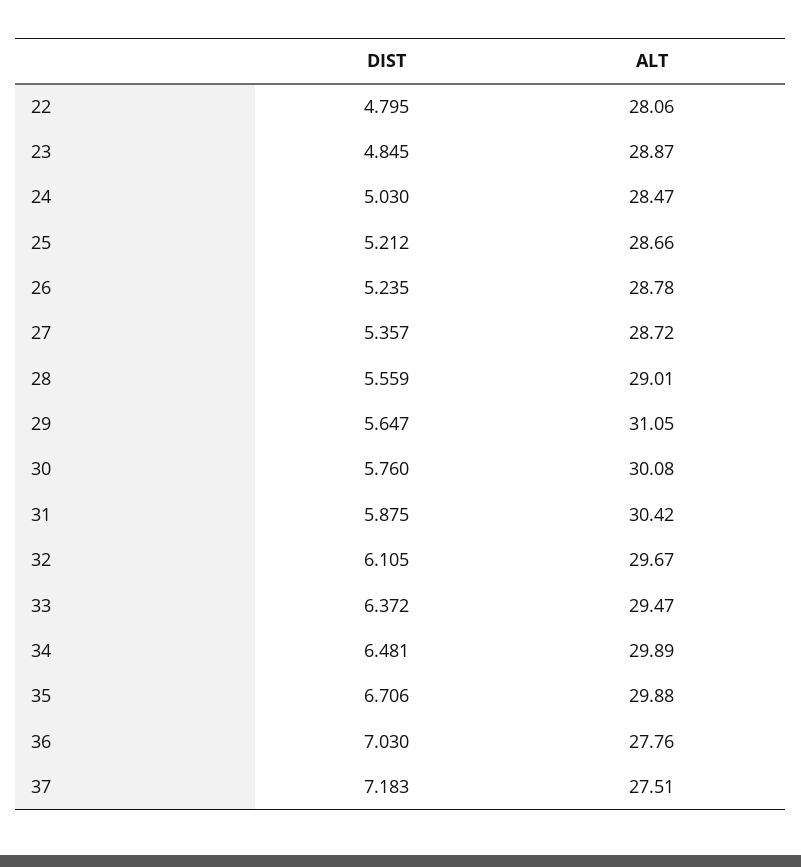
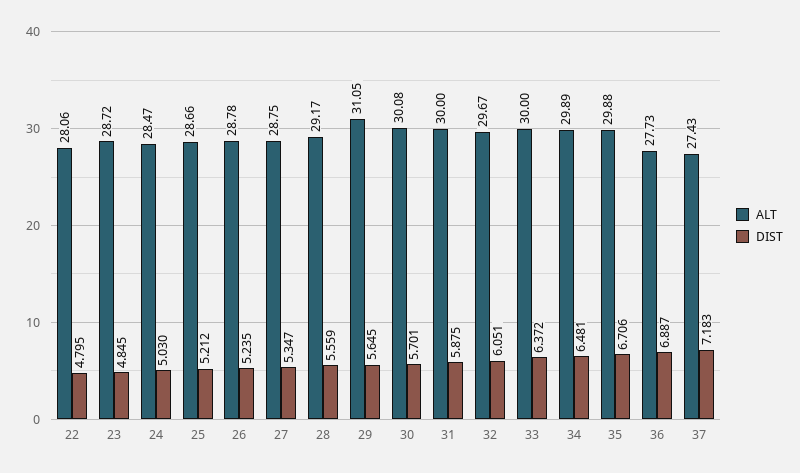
  {
    "DIST": {
      "22": 4.795,
      "23": 4.845,
      "24": 5.03,
      "25": 5.212,
      "26": 5.235,
-     "27": 5.357,
+     "27": 5.347,
      "28": 5.559,
-     "29": 5.647,
+     "29": 5.645,
-     "30": 5.76,
+     "30": 5.701,
      "31": 5.875,
-     "32": 6.105,
+     "32": 6.051,
      "33": 6.372,
      "34": 6.481,
      "35": 6.706,
-     "36": 7.03,
+     "36": 6.887,
      "37": 7.183
    },
    "ALT": {
      "22": 28.06,
-     "23": 28.87,
+     "23": 28.72,
      "24": 28.47,
      "25": 28.66,
      "26": 28.78,
-     "27": 28.72,
+     "27": 28.75,
-     "28": 29.01,
+     "28": 29.17,
      "29": 31.05,
      "30": 30.08,
-     "31": 30.42,
+     "31": 30,
      "32": 29.67,
-     "33": 29.47,
+     "33": 30,
      "34": 29.89,
      "35": 29.88,
-     "36": 27.76,
+     "36": 27.73,
-     "37": 27.51
+     "37": 27.43
    }
  }

